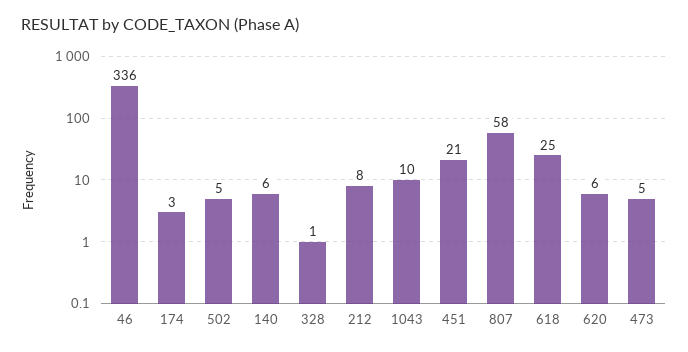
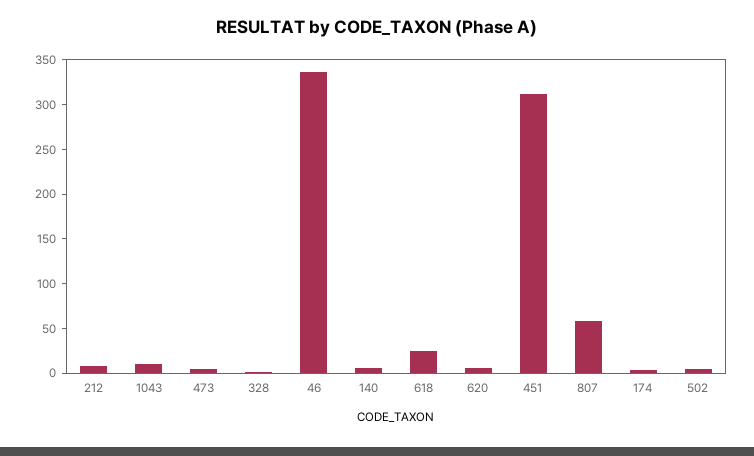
  {
    "46": 336,
    "174": 3,
    "502": 5,
    "140": 6,
    "328": 1,
    "212": 8,
    "1043": 10,
-   "451": 21,
+   "451": 310,
    "807": 58,
    "618": 25,
    "620": 6,
    "473": 5
  }

